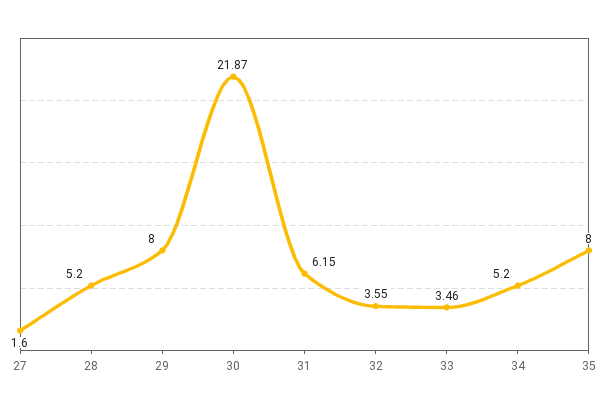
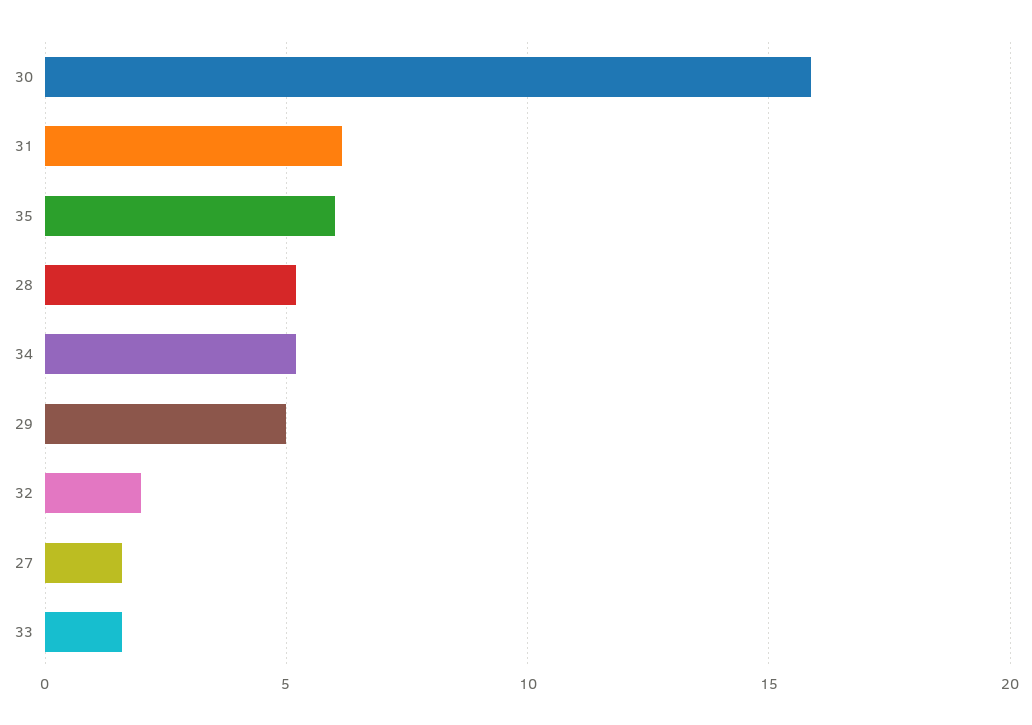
  {
    "27": 1.6,
    "28": 5.2,
-   "29": 8,
+   "29": 5,
-   "30": 21.87,
+   "30": 16,
    "31": 6.15,
-   "32": 3.55,
+   "32": 2,
-   "33": 3.46,
+   "33": 1.5,
    "34": 5.2,
-   "35": 8
+   "35": 6
  }

